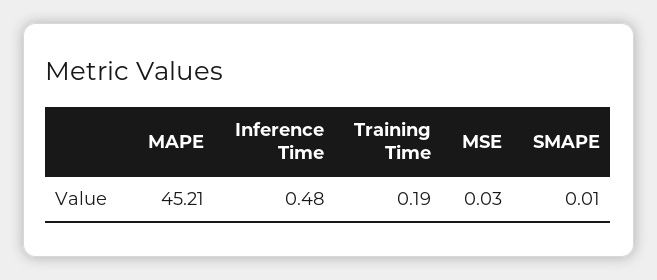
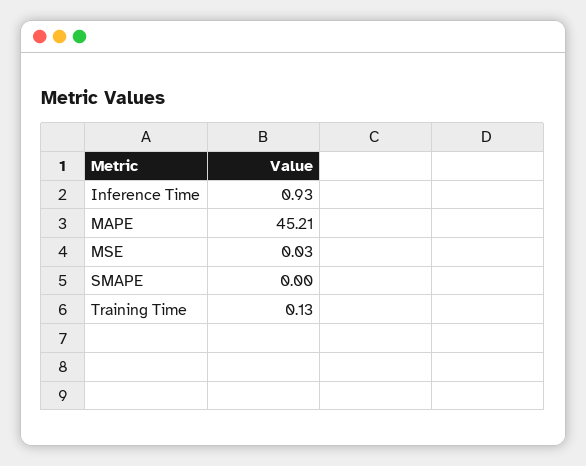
  {
    "MAPE": 45.21,
-   "Inference Time": 0.48,
+   "Inference Time": 0.93,
-   "Training Time": 0.19,
+   "Training Time": 0.13,
    "MSE": 0.03,
-   "SMAPE": 0.01
+   "SMAPE": 0
  }

